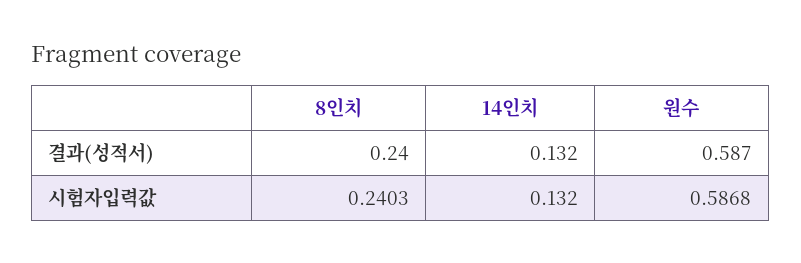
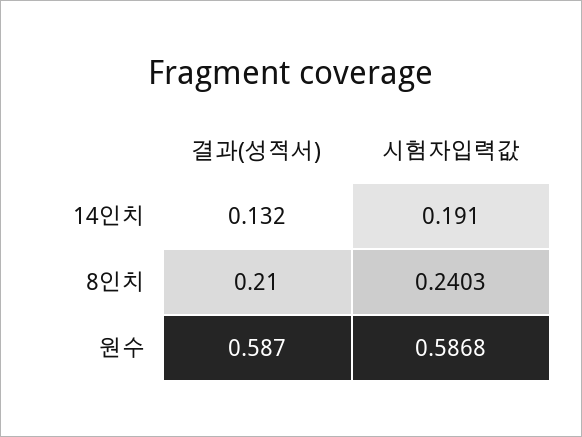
  {
    "8인치": {
-     "결과(성적서)": 0.24,
+     "결과(성적서)": 0.21,
      "시험자입력값": 0.2403
    },
    "14인치": {
      "결과(성적서)": 0.132,
-     "시험자입력값": 0.132
+     "시험자입력값": 0.191
    },
    "원수": {
      "결과(성적서)": 0.587,
      "시험자입력값": 0.5868
    }
  }

